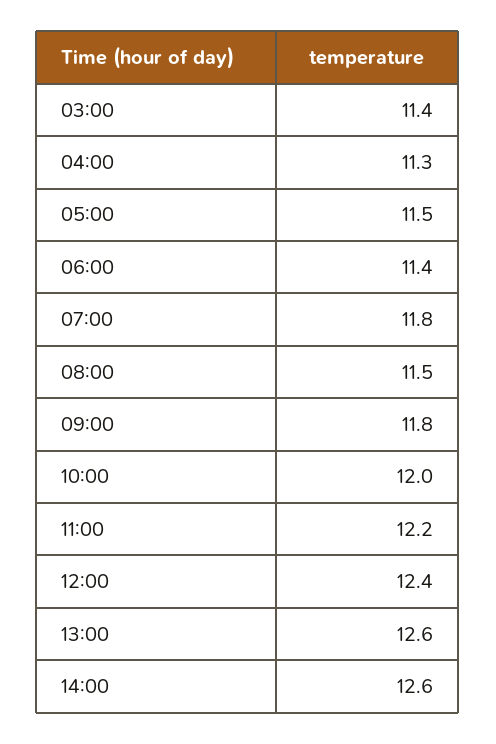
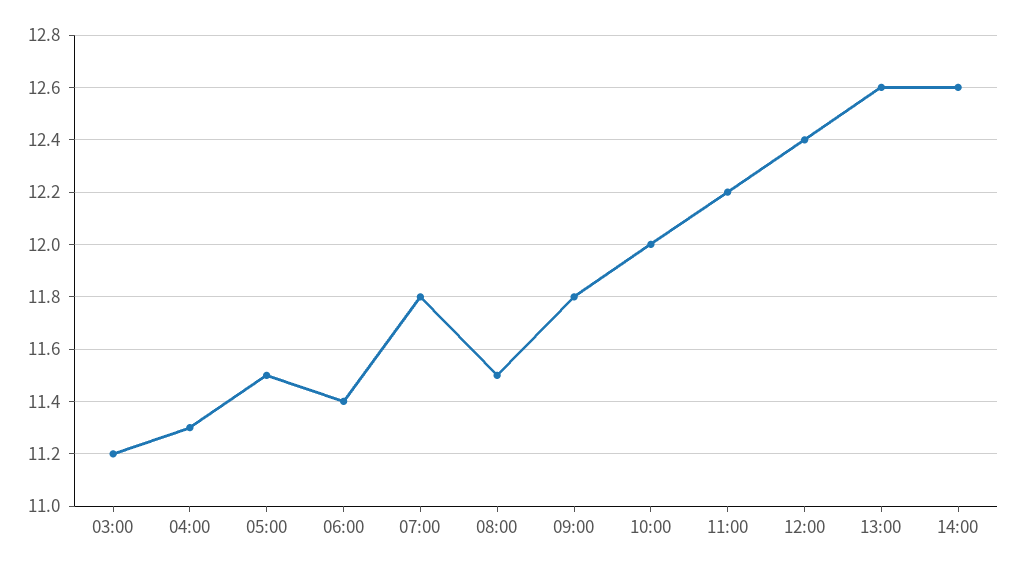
  {
-   "03:00": 11.4,
+   "03:00": 11.2,
    "04:00": 11.3,
    "05:00": 11.5,
    "06:00": 11.4,
    "07:00": 11.8,
    "08:00": 11.5,
    "09:00": 11.8,
    "10:00": 12,
    "11:00": 12.2,
    "12:00": 12.4,
    "13:00": 12.6,
    "14:00": 12.6
  }

